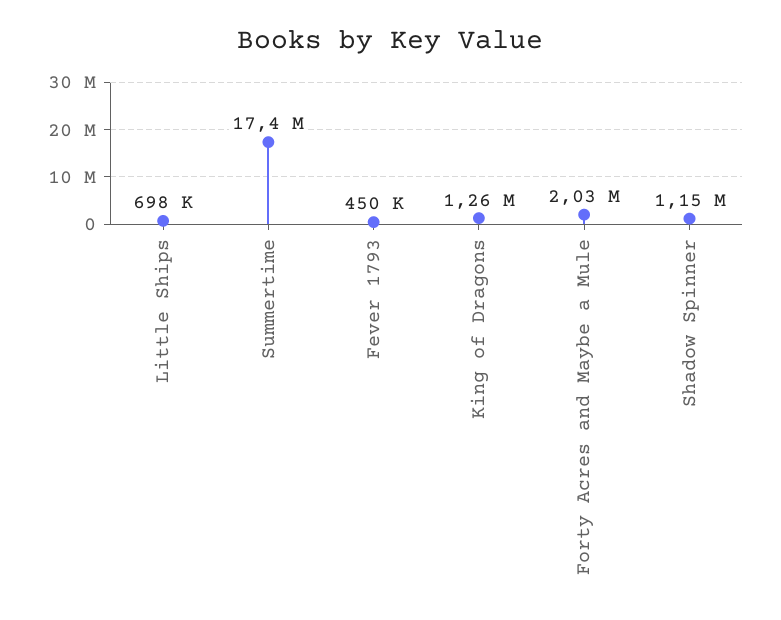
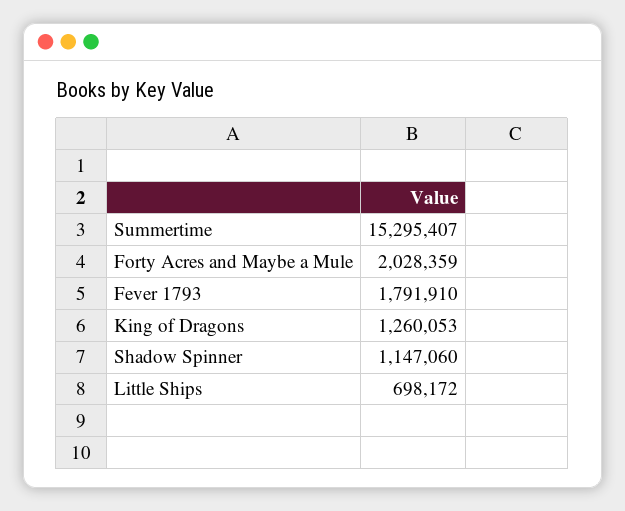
  {
    "Little Ships": 698172,
-   "Summertime": 17400000,
+   "Summertime": 15295407,
-   "Fever 1793": 450000,
+   "Fever 1793": 1791910,
    "King of Dragons": 1260053,
    "Forty Acres and Maybe a Mule": 2028359,
    "Shadow Spinner": 1147060
  }

